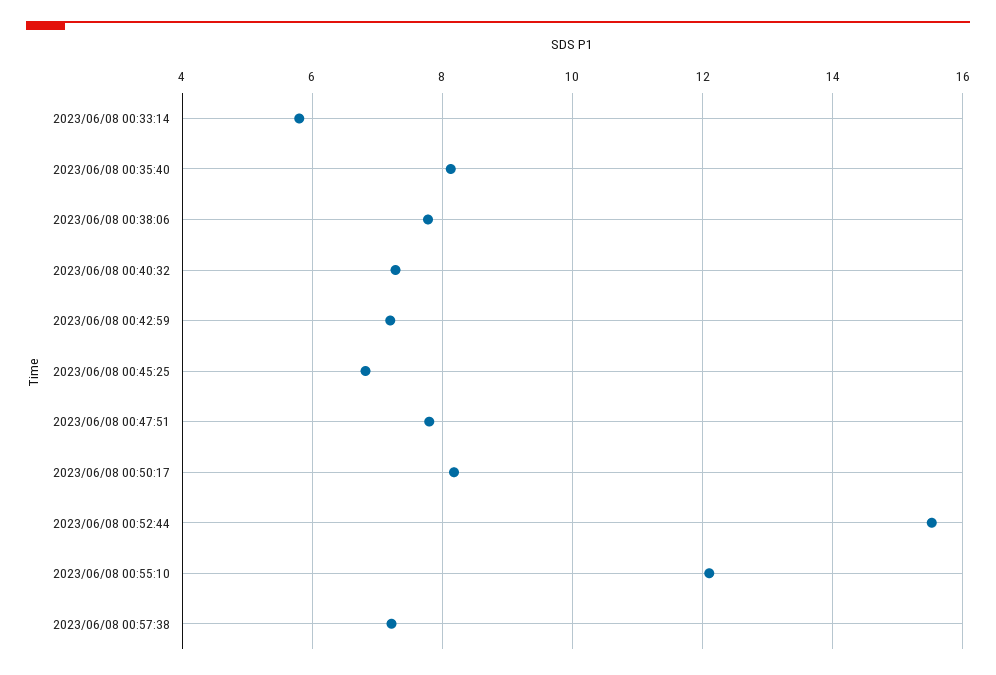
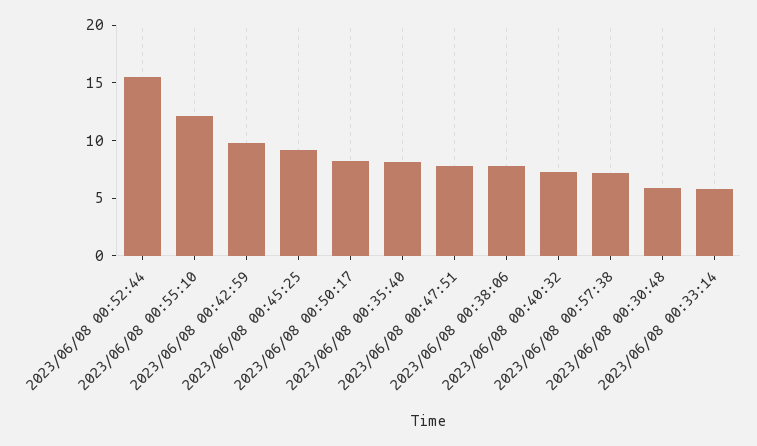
  {
    "2023/06/08 00:33:14": 5.8,
    "2023/06/08 00:35:40": 8.2,
    "2023/06/08 00:38:06": 7.8,
    "2023/06/08 00:40:32": 7.2,
-   "2023/06/08 00:42:59": 7.2,
+   "2023/06/08 00:42:59": 10,
-   "2023/06/08 00:45:25": 6.8,
+   "2023/06/08 00:45:25": 9,
    "2023/06/08 00:47:51": 7.8,
    "2023/06/08 00:50:17": 8.2,
    "2023/06/08 00:52:44": 15.6,
    "2023/06/08 00:55:10": 12.2,
-   "2023/06/08 00:57:38": 7.2
+   "2023/06/08 00:57:38": 7.2,
+   "2023/06/08 00:30:48": 6
  }

